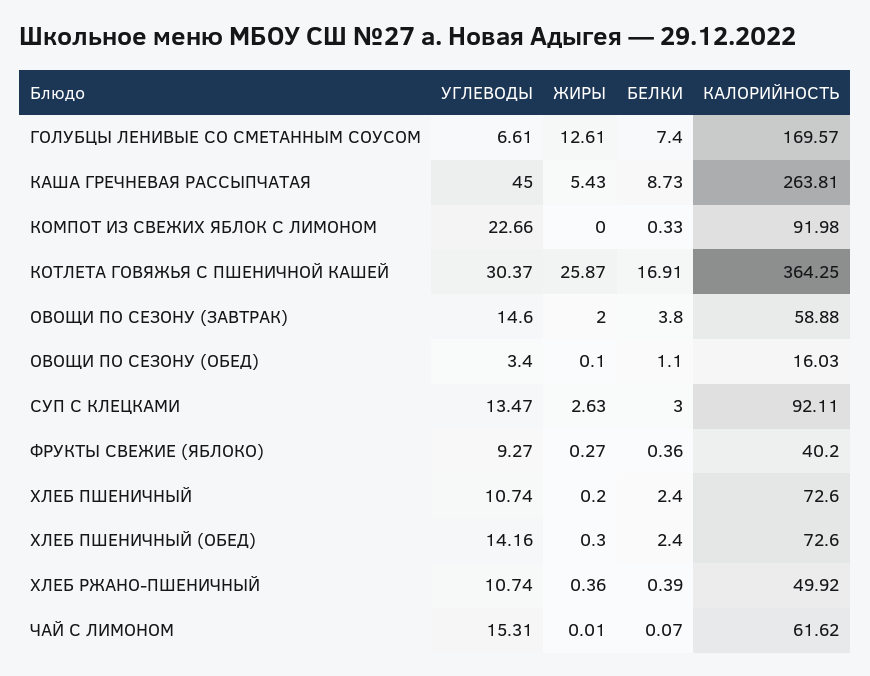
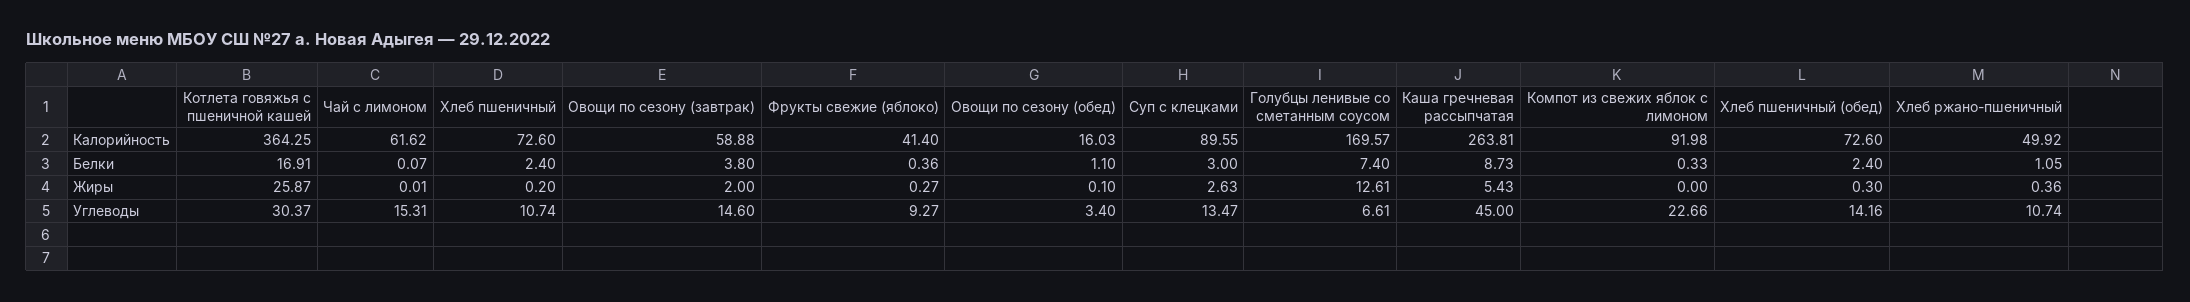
  {
    "УГЛЕВОДЫ": {
      "ГОЛУБЦЫ ЛЕНИВЫЕ СО СМЕТАННЫМ СОУСОМ": 6.61,
      "КАША ГРЕЧНЕВАЯ РАССЫПЧАТАЯ": 45,
      "КОМПОТ ИЗ СВЕЖИХ ЯБЛОК С ЛИМОНОМ": 22.66,
      "КОТЛЕТА ГОВЯЖЬЯ С ПШЕНИЧНОЙ КАШЕЙ": 30.37,
      "ОВОЩИ ПО СЕЗОНУ (ЗАВТРАК)": 14.6,
      "ОВОЩИ ПО СЕЗОНУ (ОБЕД)": 3.4,
      "СУП С КЛЕЦКАМИ": 13.47,
      "ФРУКТЫ СВЕЖИЕ (ЯБЛОКО)": 9.27,
      "ХЛЕБ ПШЕНИЧНЫЙ": 10.74,
      "ХЛЕБ ПШЕНИЧНЫЙ (ОБЕД)": 14.16,
      "ХЛЕБ РЖАНО-ПШЕНИЧНЫЙ": 10.74,
      "ЧАЙ С ЛИМОНОМ": 15.31
    },
    "ЖИРЫ": {
      "ГОЛУБЦЫ ЛЕНИВЫЕ СО СМЕТАННЫМ СОУСОМ": 12.61,
      "КАША ГРЕЧНЕВАЯ РАССЫПЧАТАЯ": 5.43,
      "КОМПОТ ИЗ СВЕЖИХ ЯБЛОК С ЛИМОНОМ": 0,
      "КОТЛЕТА ГОВЯЖЬЯ С ПШЕНИЧНОЙ КАШЕЙ": 25.87,
      "ОВОЩИ ПО СЕЗОНУ (ЗАВТРАК)": 2,
      "ОВОЩИ ПО СЕЗОНУ (ОБЕД)": 0.1,
      "СУП С КЛЕЦКАМИ": 2.63,
      "ФРУКТЫ СВЕЖИЕ (ЯБЛОКО)": 0.27,
      "ХЛЕБ ПШЕНИЧНЫЙ": 0.2,
      "ХЛЕБ ПШЕНИЧНЫЙ (ОБЕД)": 0.3,
      "ХЛЕБ РЖАНО-ПШЕНИЧНЫЙ": 0.36,
      "ЧАЙ С ЛИМОНОМ": 0.01
    },
    "БЕЛКИ": {
      "ГОЛУБЦЫ ЛЕНИВЫЕ СО СМЕТАННЫМ СОУСОМ": 7.4,
      "КАША ГРЕЧНЕВАЯ РАССЫПЧАТАЯ": 8.73,
      "КОМПОТ ИЗ СВЕЖИХ ЯБЛОК С ЛИМОНОМ": 0.33,
      "КОТЛЕТА ГОВЯЖЬЯ С ПШЕНИЧНОЙ КАШЕЙ": 16.91,
      "ОВОЩИ ПО СЕЗОНУ (ЗАВТРАК)": 3.8,
      "ОВОЩИ ПО СЕЗОНУ (ОБЕД)": 1.1,
      "СУП С КЛЕЦКАМИ": 3,
      "ФРУКТЫ СВЕЖИЕ (ЯБЛОКО)": 0.36,
      "ХЛЕБ ПШЕНИЧНЫЙ": 2.4,
      "ХЛЕБ ПШЕНИЧНЫЙ (ОБЕД)": 2.4,
-     "ХЛЕБ РЖАНО-ПШЕНИЧНЫЙ": 0.39,
+     "ХЛЕБ РЖАНО-ПШЕНИЧНЫЙ": 1.05,
      "ЧАЙ С ЛИМОНОМ": 0.07
    },
    "КАЛОРИЙНОСТЬ": {
      "ГОЛУБЦЫ ЛЕНИВЫЕ СО СМЕТАННЫМ СОУСОМ": 169.57,
      "КАША ГРЕЧНЕВАЯ РАССЫПЧАТАЯ": 263.81,
      "КОМПОТ ИЗ СВЕЖИХ ЯБЛОК С ЛИМОНОМ": 91.98,
      "КОТЛЕТА ГОВЯЖЬЯ С ПШЕНИЧНОЙ КАШЕЙ": 364.25,
      "ОВОЩИ ПО СЕЗОНУ (ЗАВТРАК)": 58.88,
      "ОВОЩИ ПО СЕЗОНУ (ОБЕД)": 16.03,
-     "СУП С КЛЕЦКАМИ": 92.11,
+     "СУП С КЛЕЦКАМИ": 89.55,
-     "ФРУКТЫ СВЕЖИЕ (ЯБЛОКО)": 40.2,
+     "ФРУКТЫ СВЕЖИЕ (ЯБЛОКО)": 41.4,
      "ХЛЕБ ПШЕНИЧНЫЙ": 72.6,
      "ХЛЕБ ПШЕНИЧНЫЙ (ОБЕД)": 72.6,
      "ХЛЕБ РЖАНО-ПШЕНИЧНЫЙ": 49.92,
      "ЧАЙ С ЛИМОНОМ": 61.62
    }
  }

